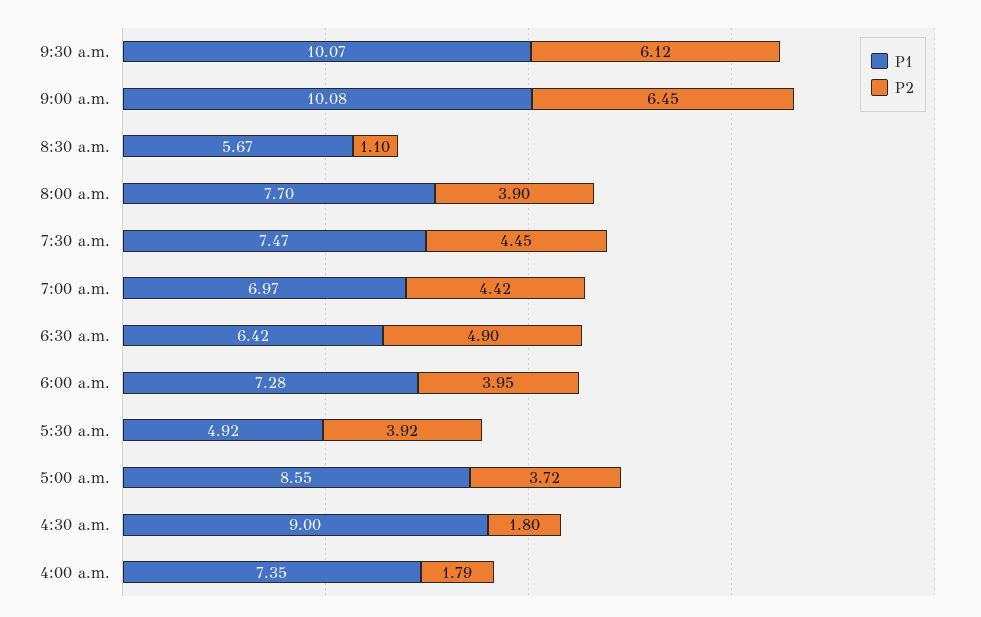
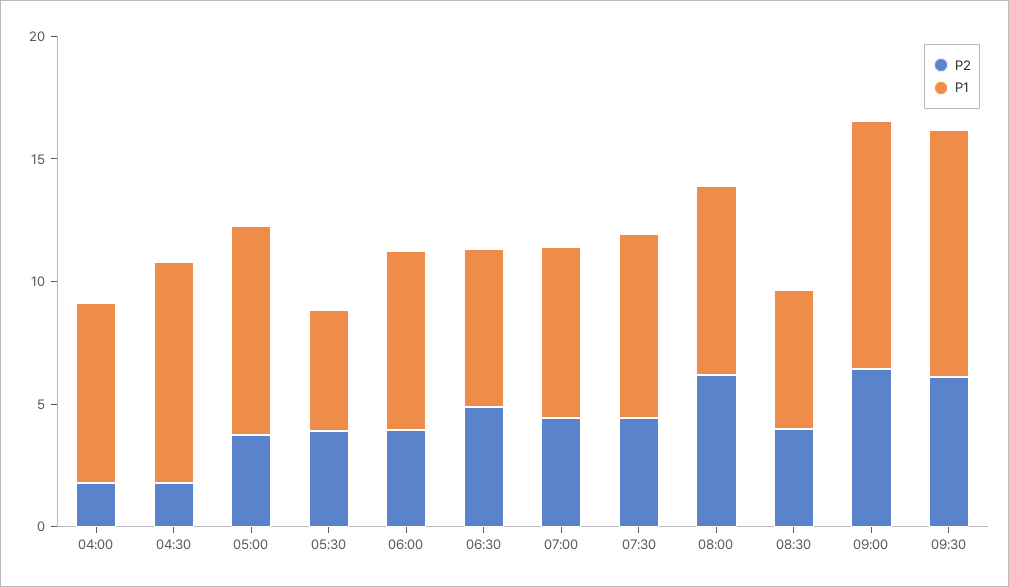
  {
    "P1": {
      "9:30 a.m.": 10.07,
      "9:00 a.m.": 10.08,
      "8:30 a.m.": 5.67,
      "8:00 a.m.": 7.7,
      "7:30 a.m.": 7.47,
      "7:00 a.m.": 6.97,
      "6:30 a.m.": 6.42,
      "6:00 a.m.": 7.28,
      "5:30 a.m.": 4.92,
      "5:00 a.m.": 8.55,
      "4:30 a.m.": 9,
      "4:00 a.m.": 7.35
    },
    "P2": {
      "9:30 a.m.": 6.12,
      "9:00 a.m.": 6.45,
-     "8:30 a.m.": 1.1,
+     "8:30 a.m.": 4,
-     "8:00 a.m.": 3.9,
+     "8:00 a.m.": 6,
      "7:30 a.m.": 4.45,
      "7:00 a.m.": 4.42,
      "6:30 a.m.": 4.9,
      "6:00 a.m.": 3.95,
      "5:30 a.m.": 3.92,
      "5:00 a.m.": 3.72,
      "4:30 a.m.": 1.8,
      "4:00 a.m.": 1.79
    }
  }

